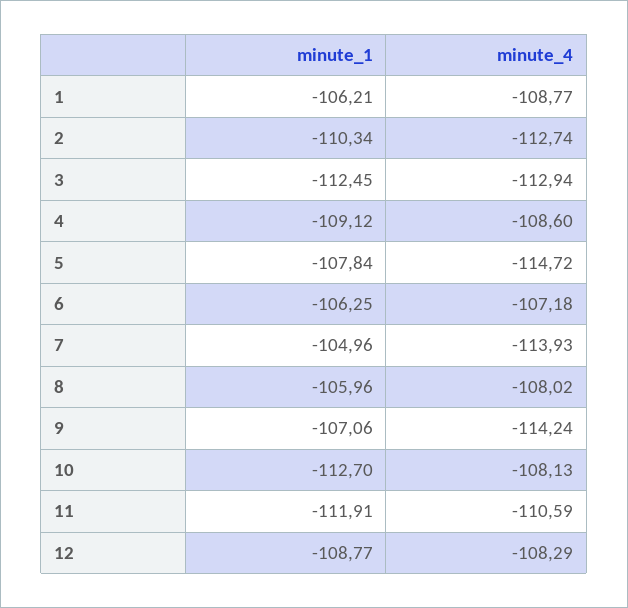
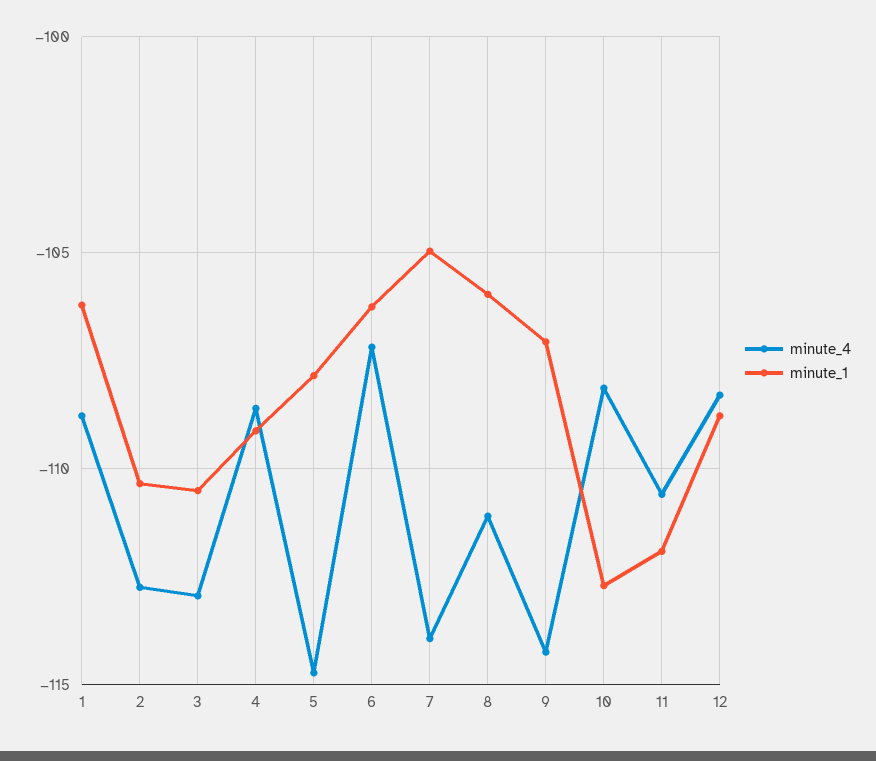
  {
    "minute_1": {
      "1": -106.21,
      "2": -110.34,
-     "3": -112.45,
+     "3": -110.5,
      "4": -109.12,
      "5": -107.84,
      "6": -106.25,
      "7": -104.96,
      "8": -105.96,
      "9": -107.06,
      "10": -112.7,
      "11": -111.91,
      "12": -108.77
    },
    "minute_4": {
      "1": -108.77,
      "2": -112.74,
      "3": -112.94,
      "4": -108.6,
      "5": -114.72,
      "6": -107.18,
      "7": -113.93,
-     "8": -108.02,
+     "8": -111,
      "9": -114.24,
      "10": -108.13,
      "11": -110.59,
      "12": -108.29
    }
  }

